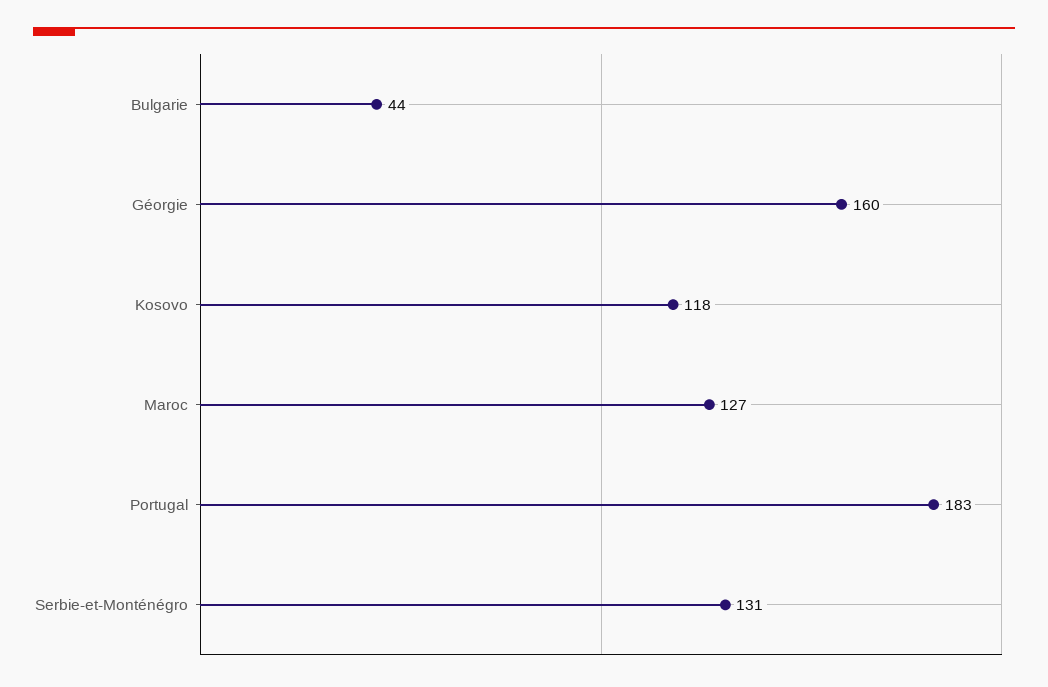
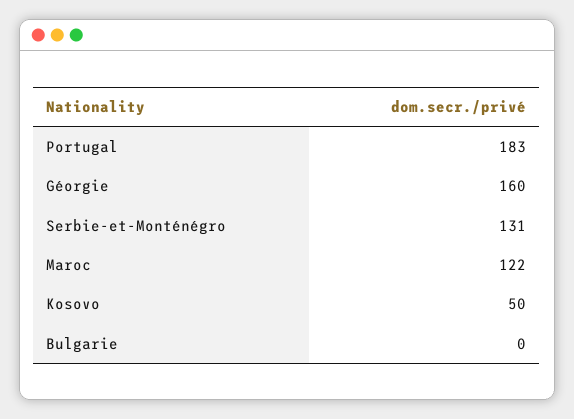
  {
-   "Bulgarie": 44,
+   "Bulgarie": 0,
    "Géorgie": 160,
-   "Kosovo": 118,
+   "Kosovo": 50,
-   "Maroc": 127,
+   "Maroc": 122,
    "Portugal": 183,
    "Serbie-et-Monténégro": 131
  }

